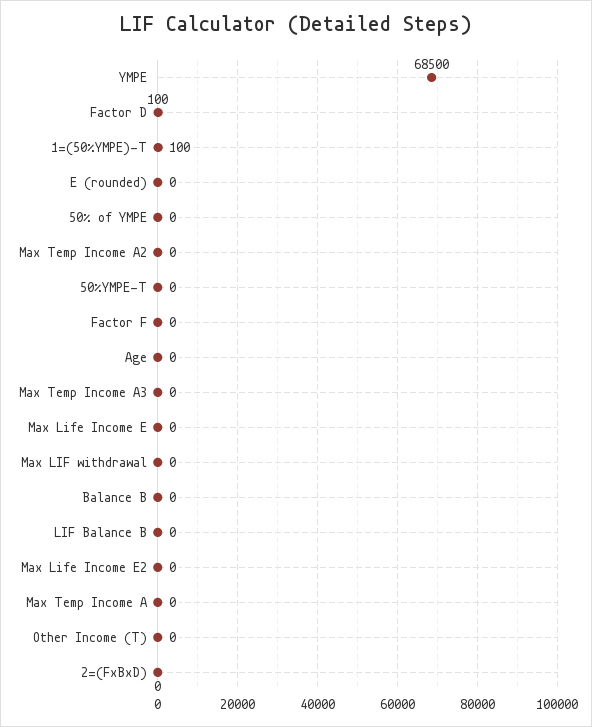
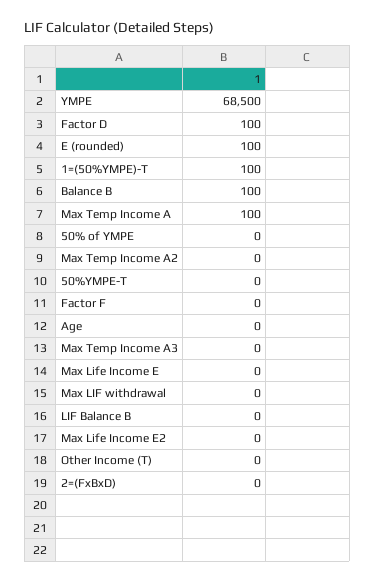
  {
    "YMPE": 68500,
    "Factor D": 100,
    "1=(50%YMPE)-T": 100,
-   "E (rounded)": 0,
+   "E (rounded)": 100,
    "50% of YMPE": 0,
    "Max Temp Income A2": 0,
    "50%YMPE-T": 0,
    "Factor F": 0,
    "Age": 0,
    "Max Temp Income A3": 0,
    "Max Life Income E": 0,
    "Max LIF withdrawal": 0,
-   "Balance B": 0,
+   "Balance B": 100,
    "LIF Balance B": 0,
    "Max Life Income E2": 0,
-   "Max Temp Income A": 0,
+   "Max Temp Income A": 100,
    "Other Income (T)": 0,
    "2=(FxBxD)": 0
  }

